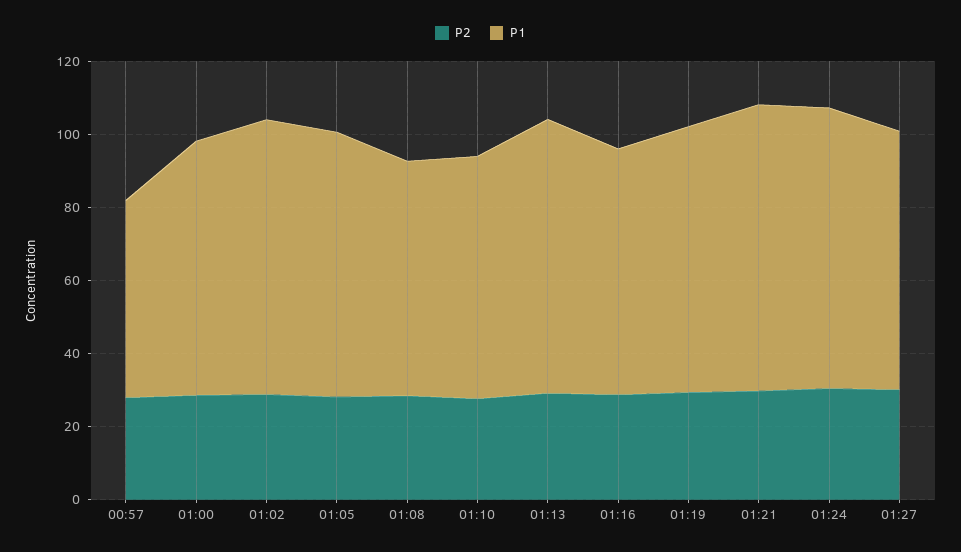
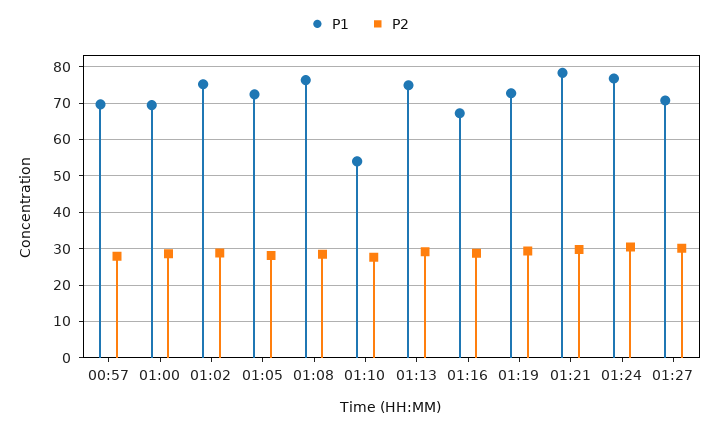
  {
    "P2": {
      "00:57": 28,
      "01:00": 28,
      "01:02": 28,
      "01:05": 28,
      "01:08": 28,
      "01:10": 28,
      "01:13": 30,
      "01:16": 28,
      "01:19": 30,
      "01:21": 30,
      "01:24": 30,
      "01:27": 30
    },
    "P1": {
-     "00:57": 55,
+     "00:57": 70,
      "01:00": 70,
      "01:02": 76,
      "01:05": 72,
-     "01:08": 65,
+     "01:08": 76,
-     "01:10": 65,
+     "01:10": 54,
      "01:13": 74,
      "01:16": 68,
      "01:19": 72,
      "01:21": 78,
      "01:24": 76,
      "01:27": 70
    }
  }

